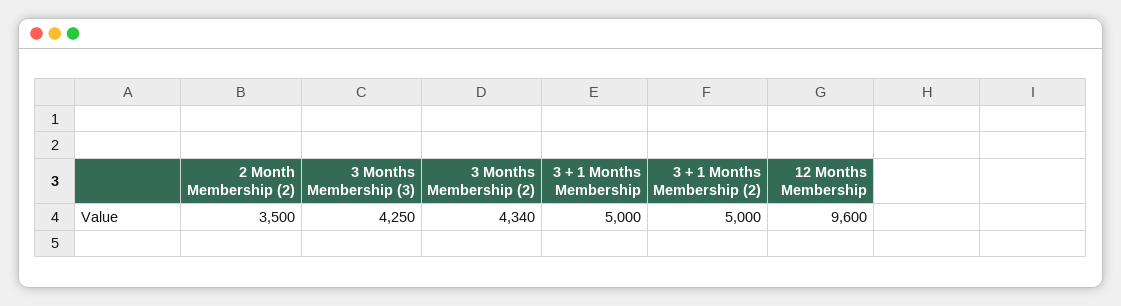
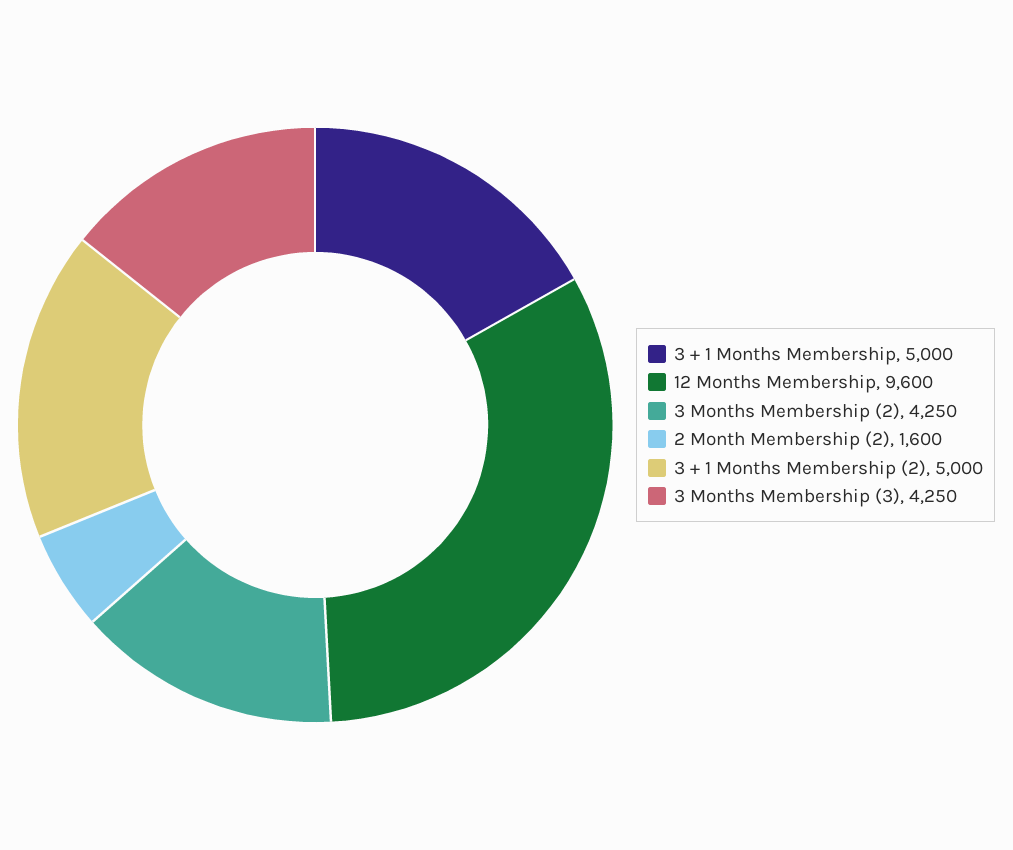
  {
-   "2 Month Membership (2)": 3500,
+   "2 Month Membership (2)": 1600,
    "3 Months Membership (3)": 4250,
-   "3 Months Membership (2)": 4340,
+   "3 Months Membership (2)": 4250,
    "3 + 1 Months Membership": 5000,
    "3 + 1 Months Membership (2)": 5000,
    "12 Months Membership": 9600
  }

